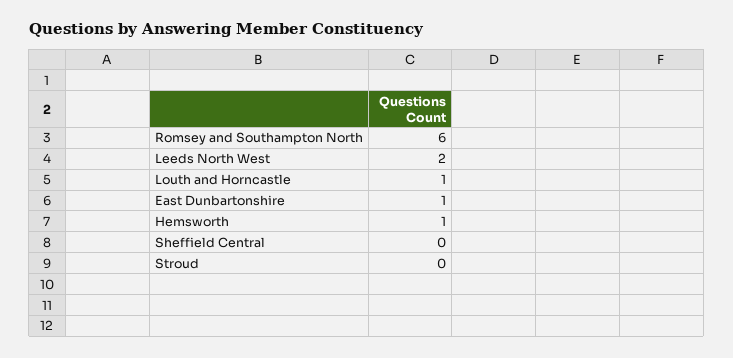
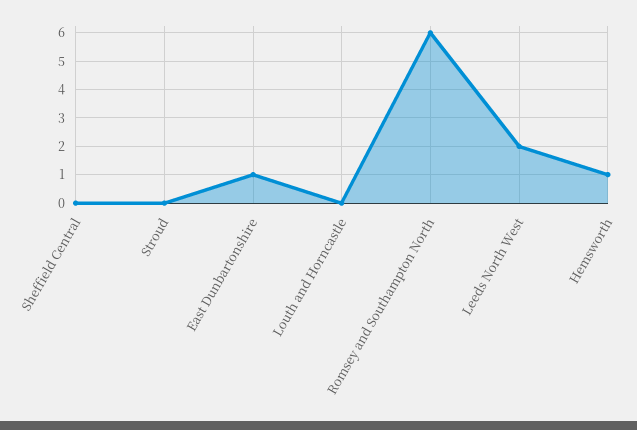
  {
    "Romsey and Southampton North": 6,
    "Leeds North West": 2,
-   "Louth and Horncastle": 1,
+   "Louth and Horncastle": 0,
    "East Dunbartonshire": 1,
    "Hemsworth": 1,
    "Sheffield Central": 0,
    "Stroud": 0
  }

